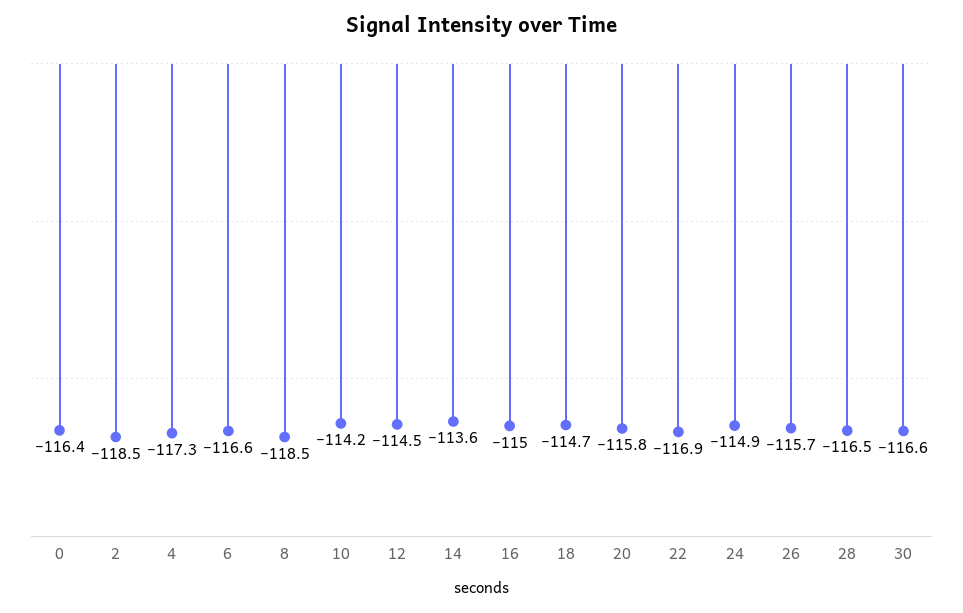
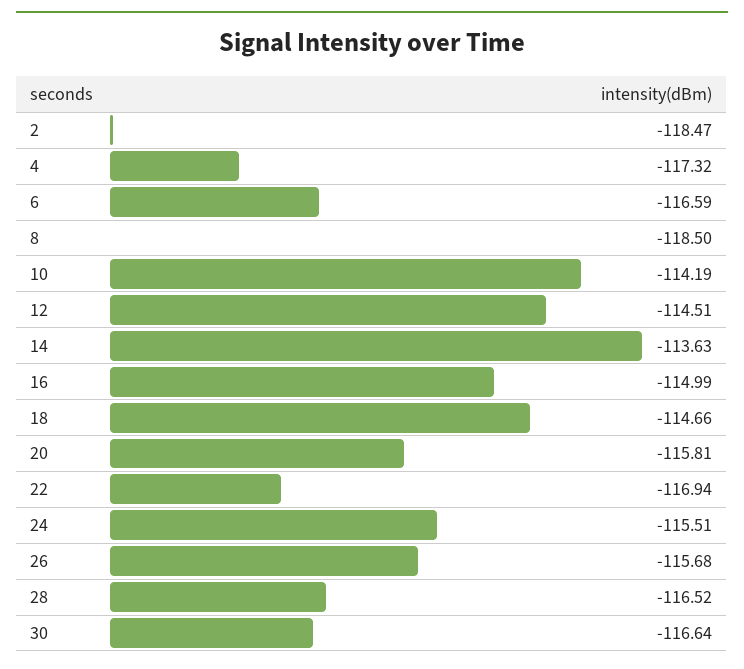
  {
-   "0": -116.4,
    "2": -118.47,
    "4": -117.32,
    "6": -116.59,
    "8": -118.5,
    "10": -114.19,
    "12": -114.51,
    "14": -113.63,
    "16": -114.99,
    "18": -114.66,
    "20": -115.81,
    "22": -116.94,
-   "24": -114.9,
+   "24": -115.51,
    "26": -115.68,
    "28": -116.52,
    "30": -116.64
  }

